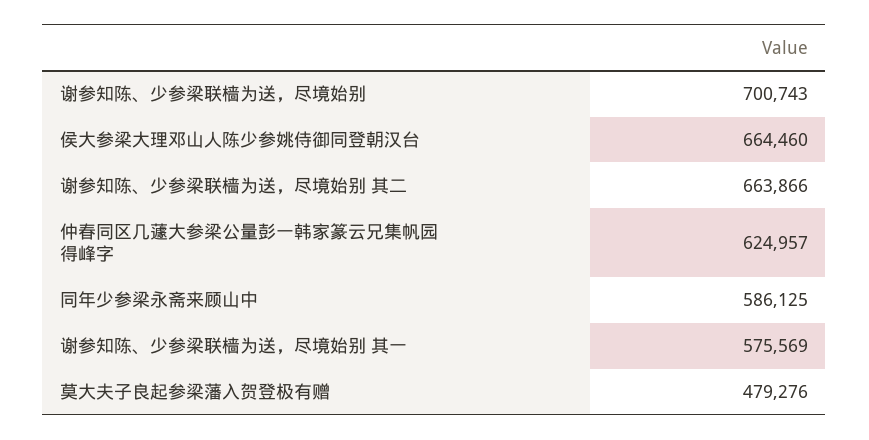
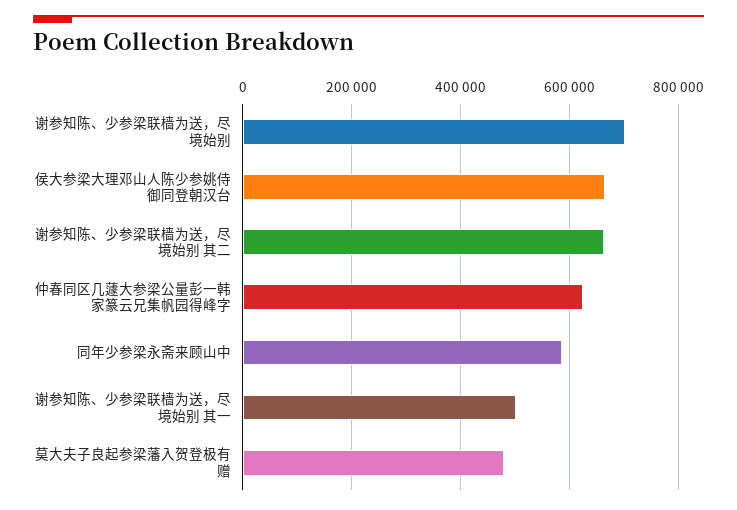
  {
    "谢参知陈、少参梁联樯为送，尽境始别": 700743,
    "侯大参梁大理邓山人陈少参姚侍御同登朝汉台": 664460,
    "谢参知陈、少参梁联樯为送，尽境始别 其二": 663866,
    "仲春同区几蘧大参梁公量彭一韩家篆云兄集帆园得峰字": 624957,
    "同年少参梁永斋来顾山中": 586125,
-   "谢参知陈、少参梁联樯为送，尽境始别 其一": 575569,
+   "谢参知陈、少参梁联樯为送，尽境始别 其一": 500000,
    "莫大夫子良起参梁藩入贺登极有赠": 479276
  }

